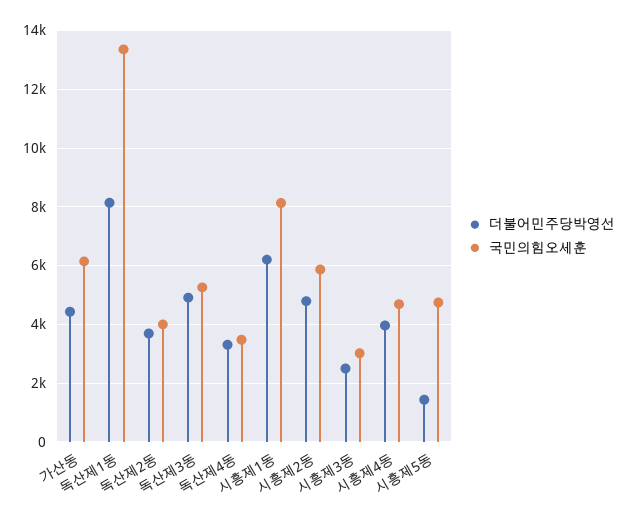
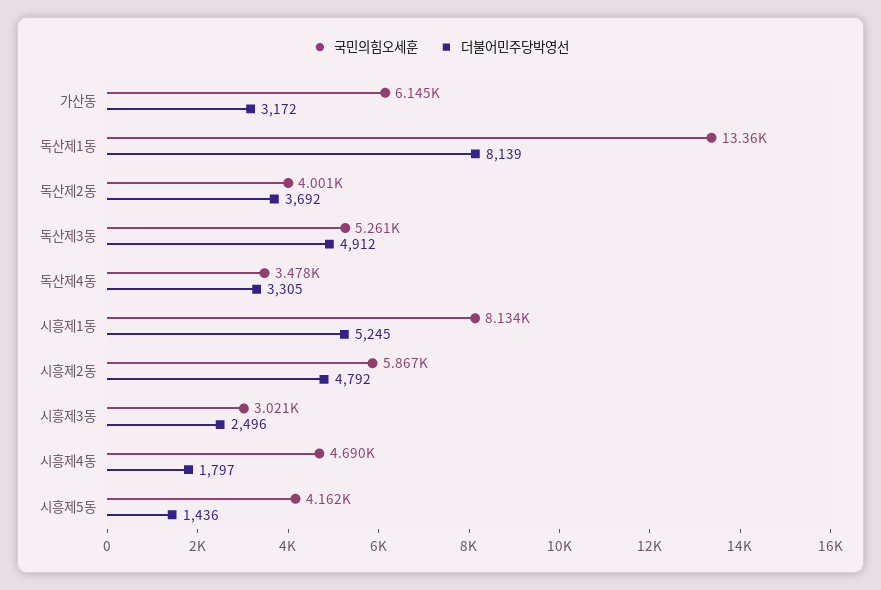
  {
    "더불어민주당박영선": {
-     "가산동": 4500,
+     "가산동": 3172,
      "독산제1동": 8139,
      "독산제2동": 3692,
      "독산제3동": 4912,
      "독산제4동": 3305,
-     "시흥제1동": 6250,
+     "시흥제1동": 5245,
      "시흥제2동": 4792,
      "시흥제3동": 2496,
-     "시흥제4동": 4000,
+     "시흥제4동": 1797,
      "시흥제5동": 1436
    },
    "국민의힘오세훈": {
      "가산동": 6145,
      "독산제1동": 13360,
      "독산제2동": 4001,
      "독산제3동": 5261,
      "독산제4동": 3478,
      "시흥제1동": 8134,
      "시흥제2동": 5867,
      "시흥제3동": 3021,
      "시흥제4동": 4690,
-     "시흥제5동": 4750
+     "시흥제5동": 4162
    }
  }

